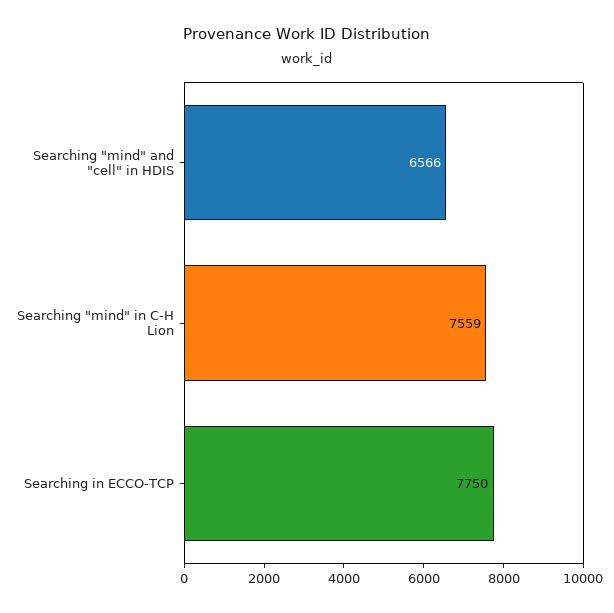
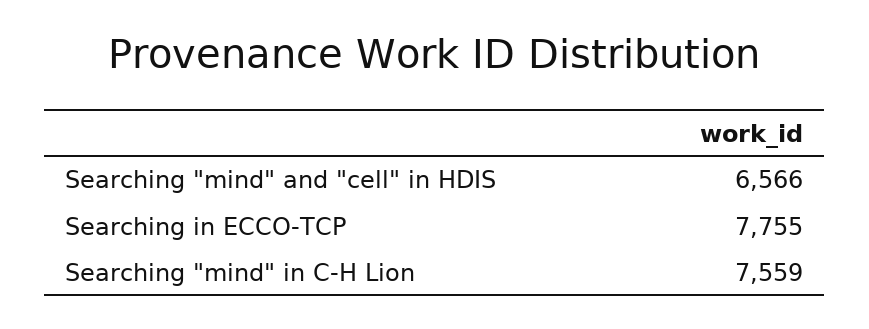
  {
    "Searching \"mind\" and \"cell\" in HDIS": 6566,
    "Searching \"mind\" in C-H Lion": 7559,
-   "Searching in ECCO-TCP": 7750
+   "Searching in ECCO-TCP": 7755
  }

